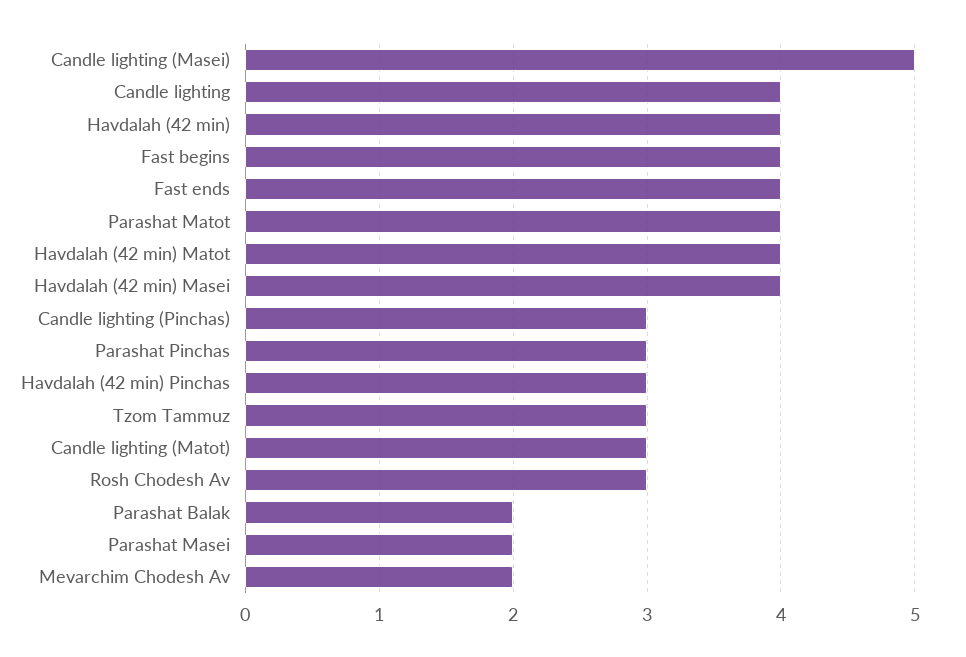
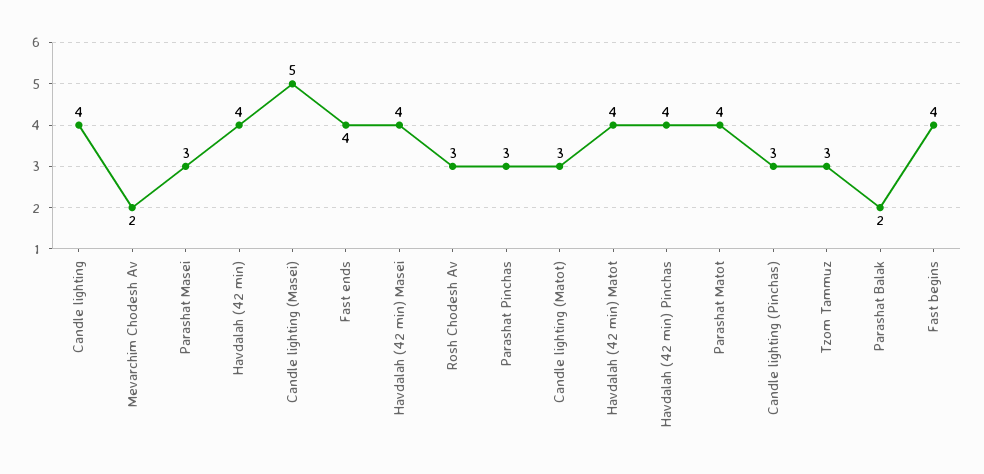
  {
    "Candle lighting (Masei)": 5,
    "Candle lighting": 4,
    "Havdalah (42 min)": 4,
    "Fast begins": 4,
    "Fast ends": 4,
    "Parashat Matot": 4,
    "Havdalah (42 min) Matot": 4,
    "Havdalah (42 min) Masei": 4,
    "Candle lighting (Pinchas)": 3,
    "Parashat Pinchas": 3,
-   "Havdalah (42 min) Pinchas": 3,
+   "Havdalah (42 min) Pinchas": 4,
    "Tzom Tammuz": 3,
    "Candle lighting (Matot)": 3,
    "Rosh Chodesh Av": 3,
    "Parashat Balak": 2,
-   "Parashat Masei": 2,
+   "Parashat Masei": 3,
    "Mevarchim Chodesh Av": 2
  }

